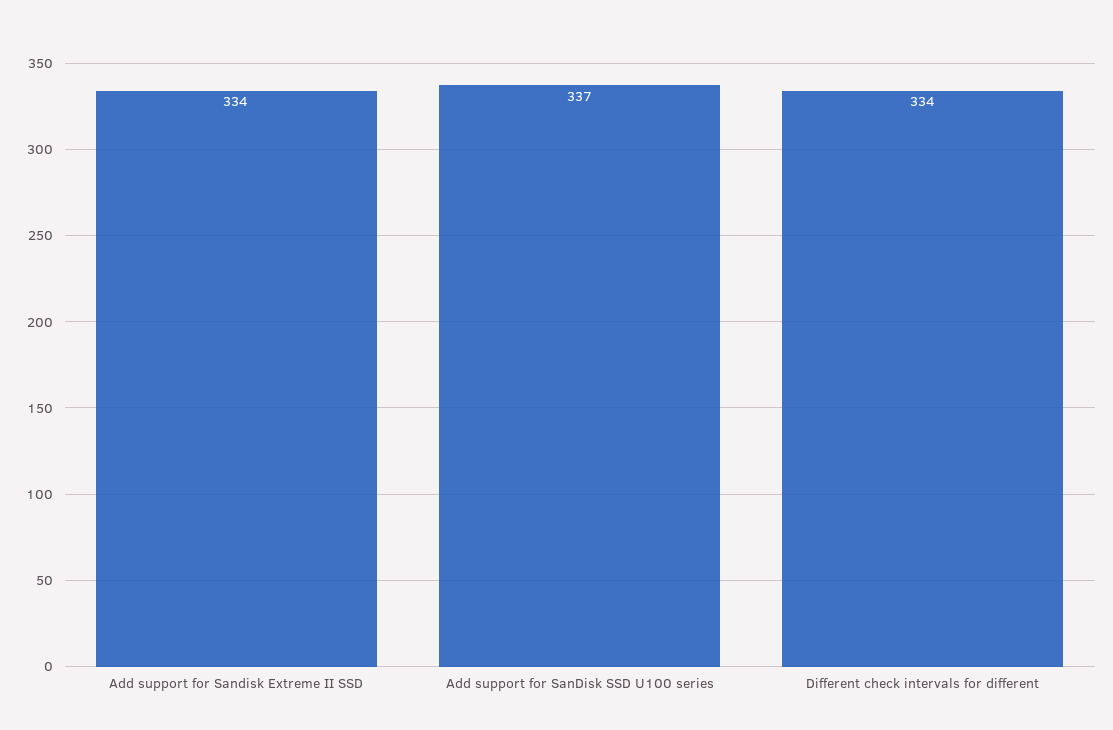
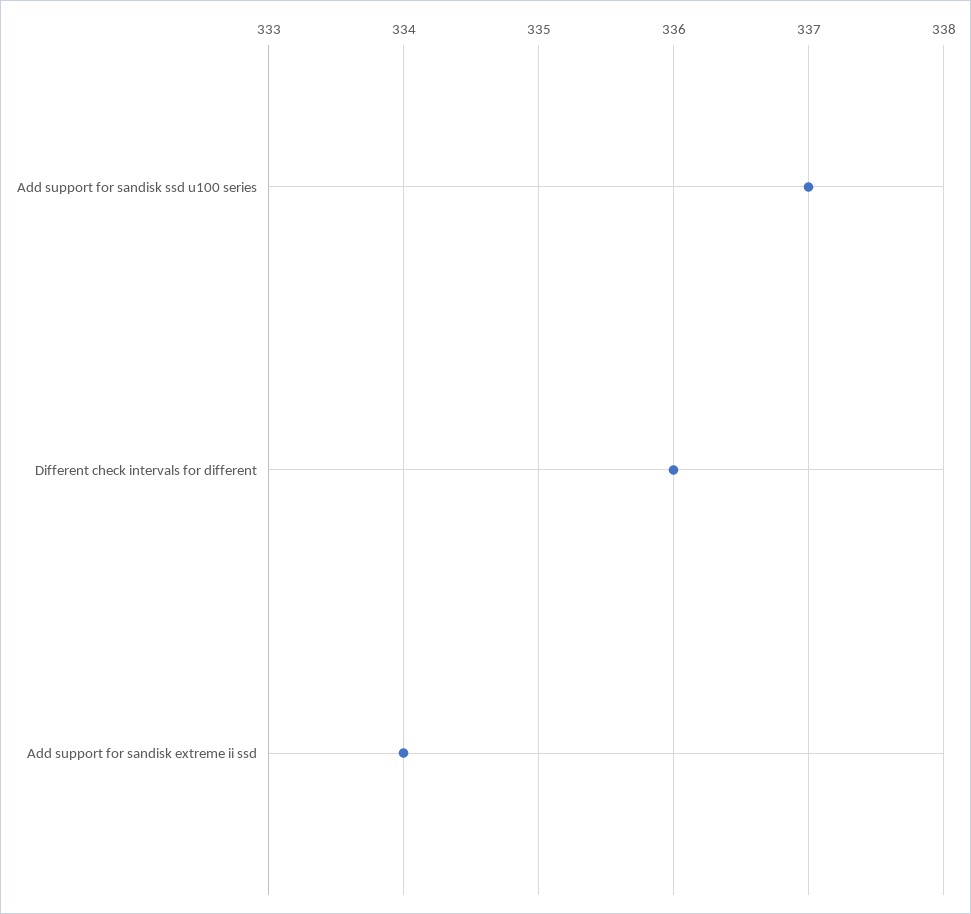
  {
    "Add support for Sandisk Extreme II SSD": 334,
    "Add support for SanDisk SSD U100 series": 337,
-   "Different check intervals for different": 334
+   "Different check intervals for different": 336
  }

